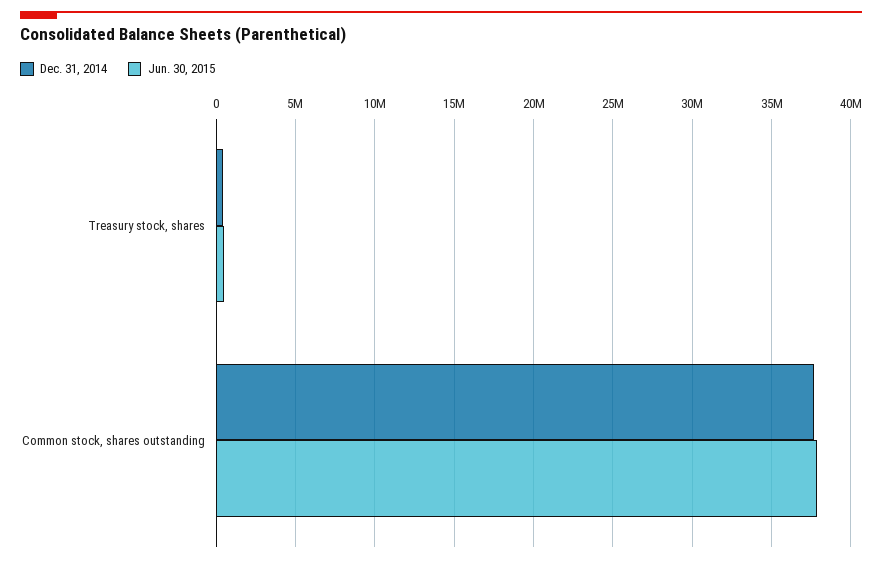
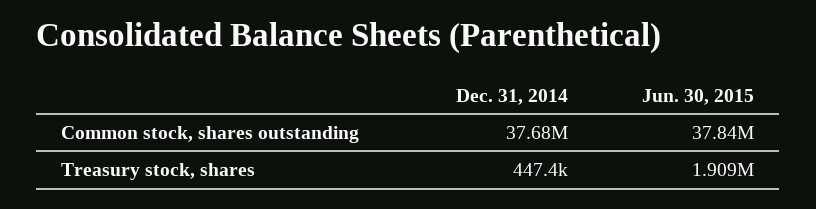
  {
    "Dec. 31, 2014": {
      "Treasury stock, shares": 447400,
      "Common stock, shares outstanding": 37680000
    },
    "Jun. 30, 2015": {
-     "Treasury stock, shares": 500000,
+     "Treasury stock, shares": 1909000,
      "Common stock, shares outstanding": 37840000
    }
  }

